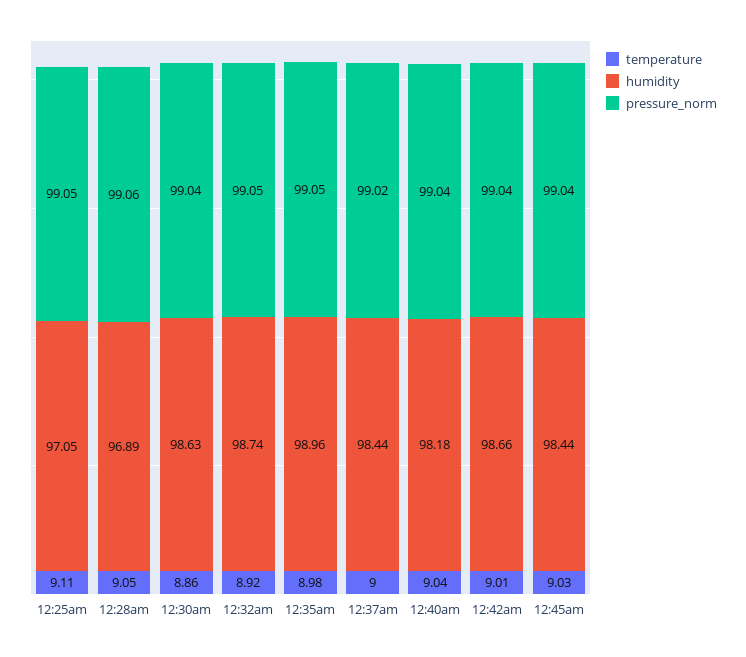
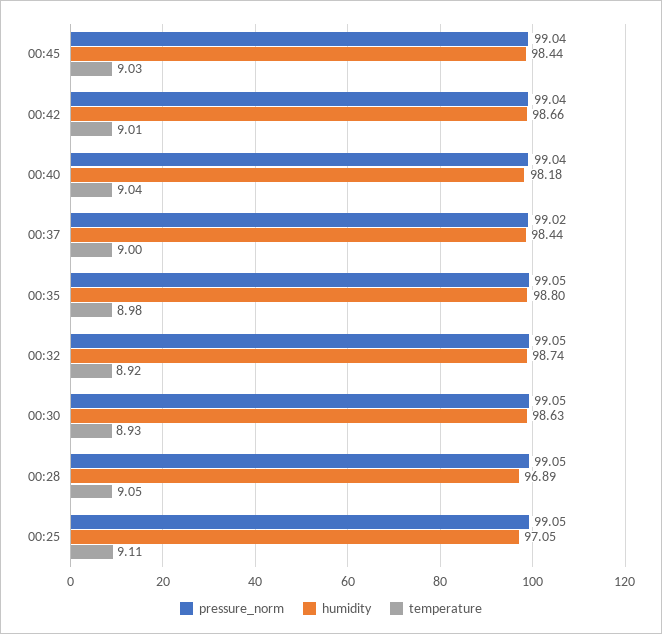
  {
    "temperature": {
      "12:25am": 9.11,
      "12:28am": 9.05,
-     "12:30am": 8.86,
+     "12:30am": 8.93,
      "12:32am": 8.92,
      "12:35am": 8.98,
      "12:37am": 9,
      "12:40am": 9.04,
      "12:42am": 9.01,
      "12:45am": 9.03
    },
    "humidity": {
      "12:25am": 97.05,
      "12:28am": 96.89,
      "12:30am": 98.63,
      "12:32am": 98.74,
-     "12:35am": 98.96,
+     "12:35am": 98.8,
      "12:37am": 98.44,
      "12:40am": 98.18,
      "12:42am": 98.66,
      "12:45am": 98.44
    },
    "pressure_norm": {
      "12:25am": 99.05,
-     "12:28am": 99.06,
+     "12:28am": 99.05,
-     "12:30am": 99.04,
+     "12:30am": 99.05,
      "12:32am": 99.05,
      "12:35am": 99.05,
      "12:37am": 99.02,
      "12:40am": 99.04,
      "12:42am": 99.04,
      "12:45am": 99.04
    }
  }

